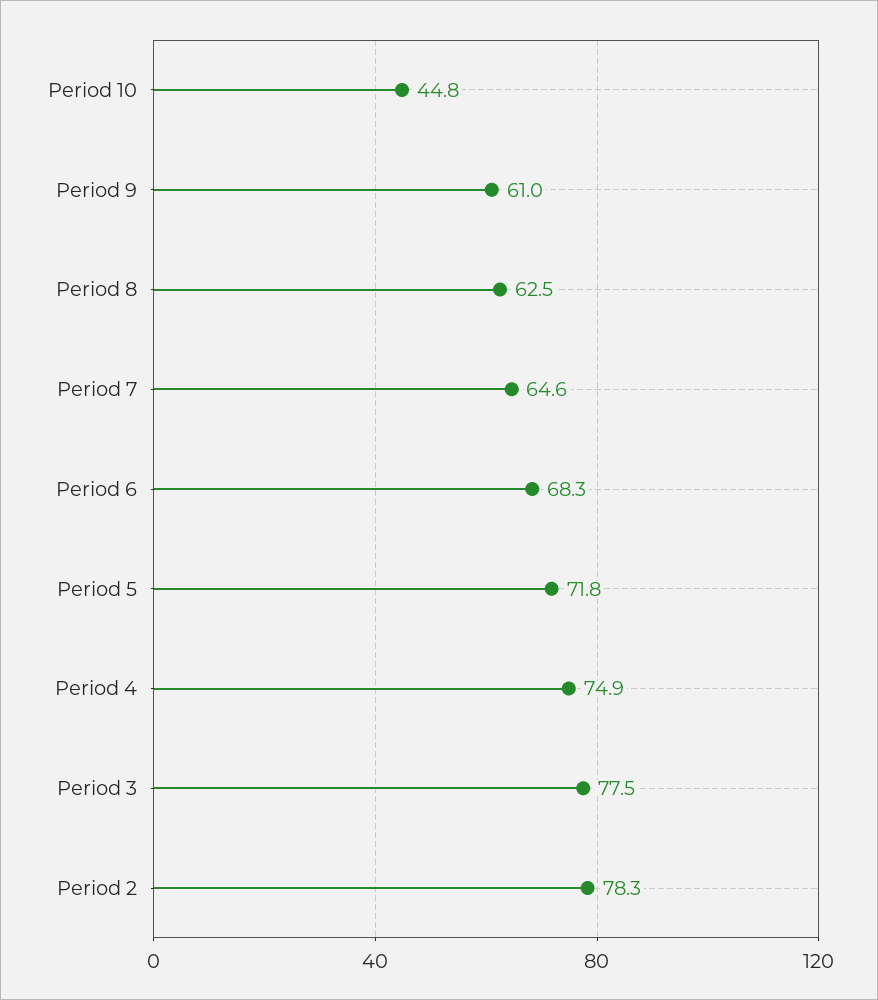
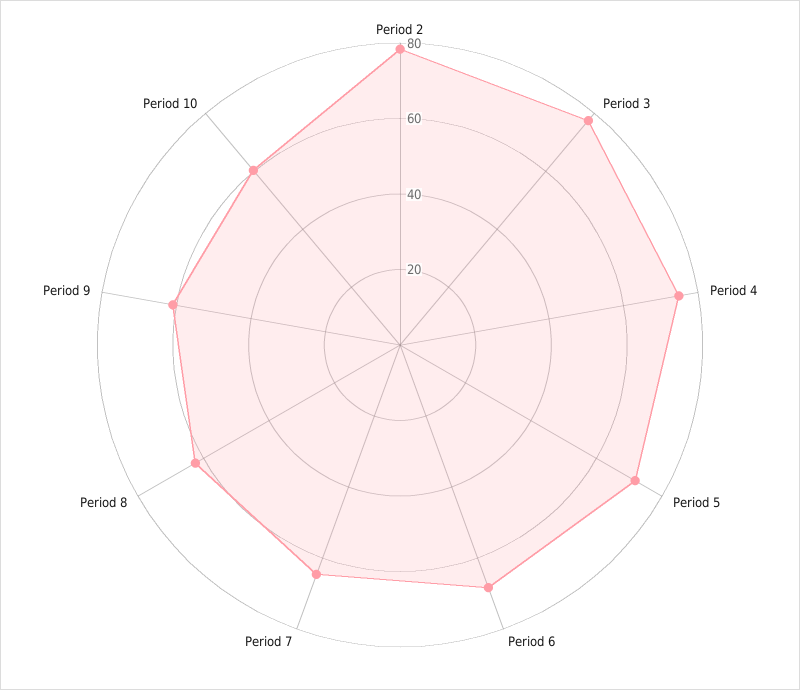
  {
-   "Period 10": 44.8,
+   "Period 10": 60,
    "Period 9": 61,
    "Period 8": 62.5,
    "Period 7": 64.6,
    "Period 6": 68.3,
    "Period 5": 71.8,
    "Period 4": 74.9,
    "Period 3": 77.5,
    "Period 2": 78.3
  }

